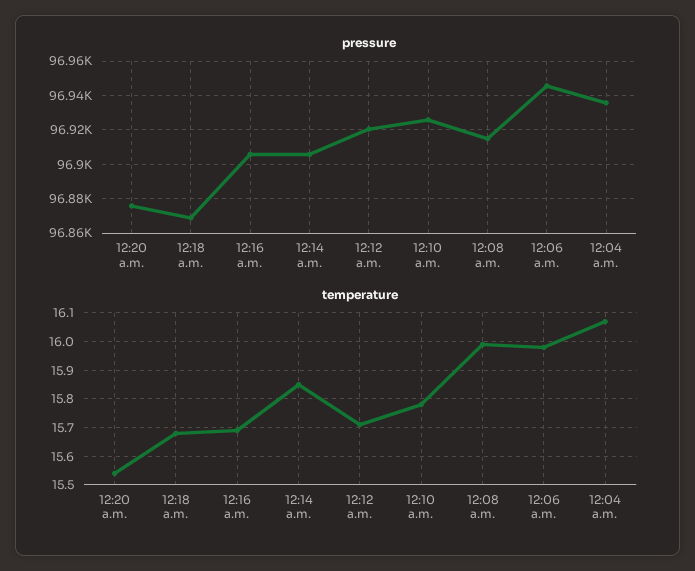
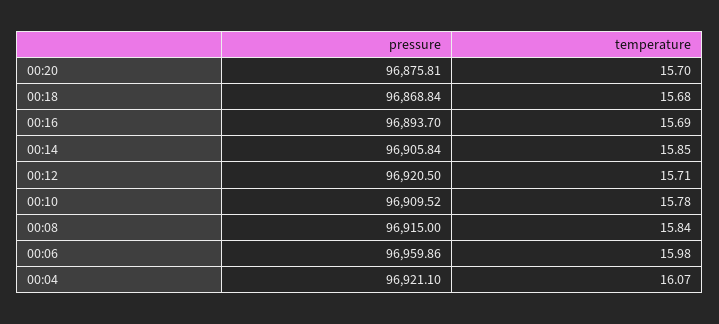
  {
    "pressure": {
      "12:20 a.m.": 96875.81,
      "12:18 a.m.": 96868.84,
-     "12:16 a.m.": 96905,
+     "12:16 a.m.": 96893.7,
      "12:14 a.m.": 96905.84,
      "12:12 a.m.": 96920.5,
-     "12:10 a.m.": 96925,
+     "12:10 a.m.": 96909.52,
      "12:08 a.m.": 96915,
-     "12:06 a.m.": 96945,
+     "12:06 a.m.": 96959.86,
-     "12:04 a.m.": 96935
+     "12:04 a.m.": 96921.1
    },
    "temperature": {
-     "12:20 a.m.": 15.55,
+     "12:20 a.m.": 15.7,
      "12:18 a.m.": 15.68,
      "12:16 a.m.": 15.69,
      "12:14 a.m.": 15.85,
      "12:12 a.m.": 15.71,
      "12:10 a.m.": 15.78,
-     "12:08 a.m.": 16,
+     "12:08 a.m.": 15.84,
      "12:06 a.m.": 15.98,
      "12:04 a.m.": 16.07
    }
  }

